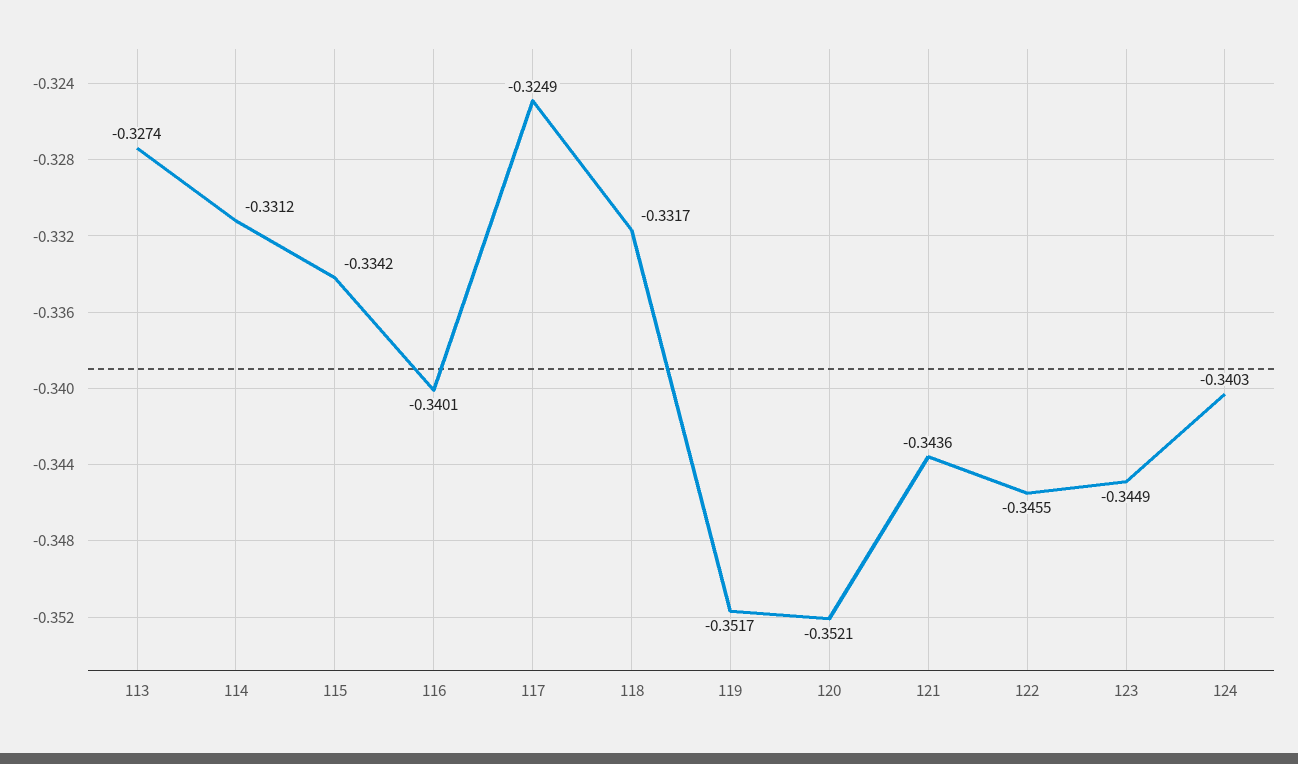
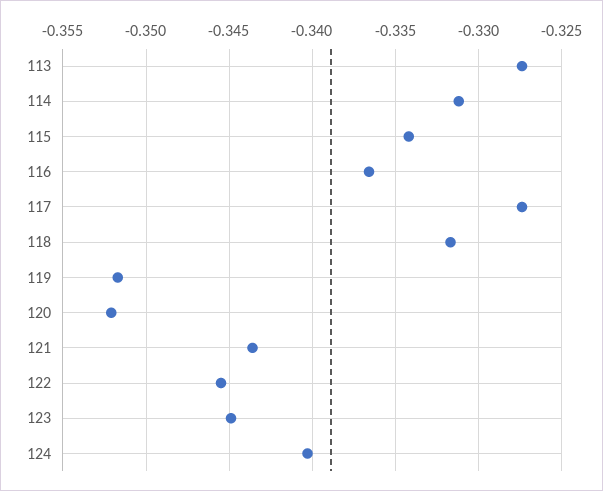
  {
    "113": -0.3274,
    "114": -0.3312,
    "115": -0.3342,
-   "116": -0.3401,
+   "116": -0.3365,
-   "117": -0.3249,
+   "117": -0.3275,
    "118": -0.3317,
    "119": -0.3517,
    "120": -0.3521,
    "121": -0.3436,
    "122": -0.3455,
    "123": -0.3449,
    "124": -0.3403
  }

